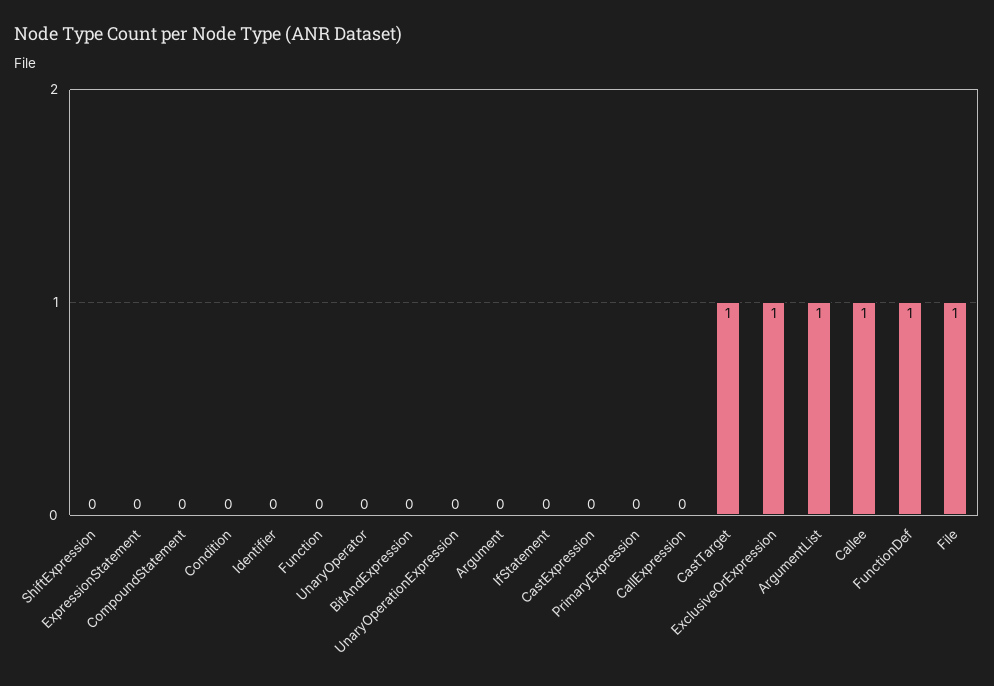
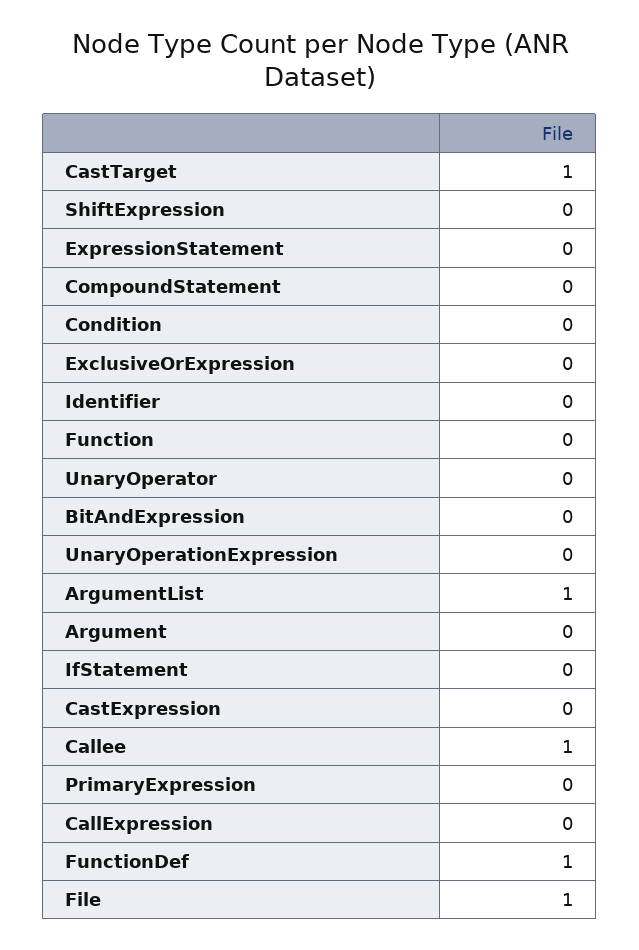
  {
    "ShiftExpression": 0,
    "ExpressionStatement": 0,
    "CompoundStatement": 0,
    "Condition": 0,
    "Identifier": 0,
    "Function": 0,
    "UnaryOperator": 0,
    "BitAndExpression": 0,
    "UnaryOperationExpression": 0,
    "Argument": 0,
    "IfStatement": 0,
    "CastExpression": 0,
    "PrimaryExpression": 0,
    "CallExpression": 0,
    "CastTarget": 1,
-   "ExclusiveOrExpression": 1,
+   "ExclusiveOrExpression": 0,
    "ArgumentList": 1,
    "Callee": 1,
    "FunctionDef": 1,
    "File": 1
  }

